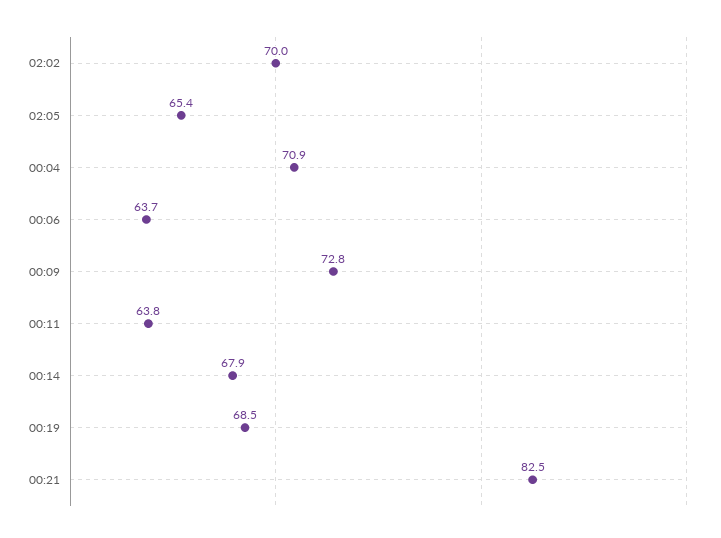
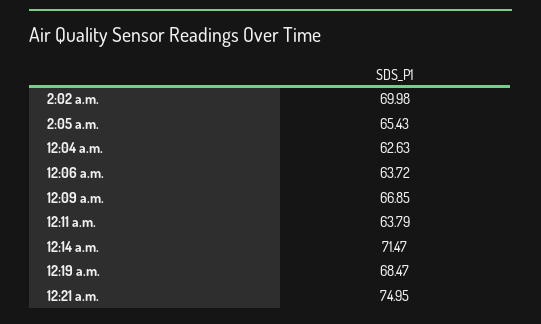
  {
    "02:02": 69.98,
    "02:05": 65.43,
-   "00:04": 70.9,
+   "00:04": 62.63,
    "00:06": 63.72,
-   "00:09": 72.8,
+   "00:09": 66.85,
    "00:11": 63.79,
-   "00:14": 67.9,
+   "00:14": 71.47,
    "00:19": 68.47,
-   "00:21": 82.5
+   "00:21": 74.95
  }

